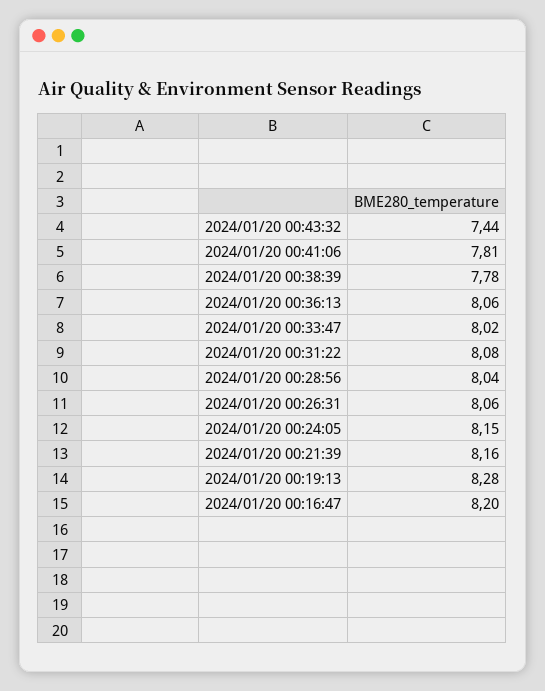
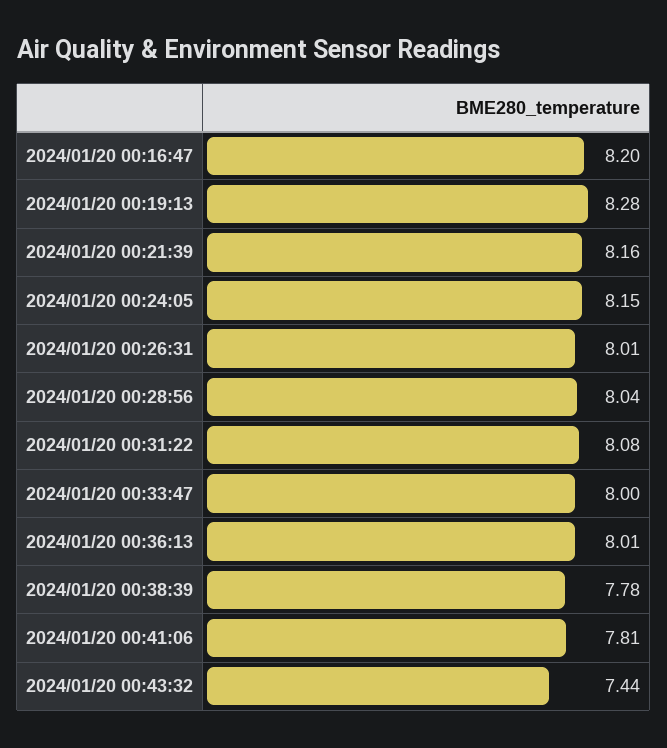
  {
    "2024/01/20 00:43:32": 7.44,
    "2024/01/20 00:41:06": 7.81,
    "2024/01/20 00:38:39": 7.78,
-   "2024/01/20 00:36:13": 8.06,
+   "2024/01/20 00:36:13": 8.01,
-   "2024/01/20 00:33:47": 8.02,
+   "2024/01/20 00:33:47": 8,
    "2024/01/20 00:31:22": 8.08,
    "2024/01/20 00:28:56": 8.04,
-   "2024/01/20 00:26:31": 8.06,
+   "2024/01/20 00:26:31": 8.01,
    "2024/01/20 00:24:05": 8.15,
    "2024/01/20 00:21:39": 8.16,
    "2024/01/20 00:19:13": 8.28,
    "2024/01/20 00:16:47": 8.2
  }

